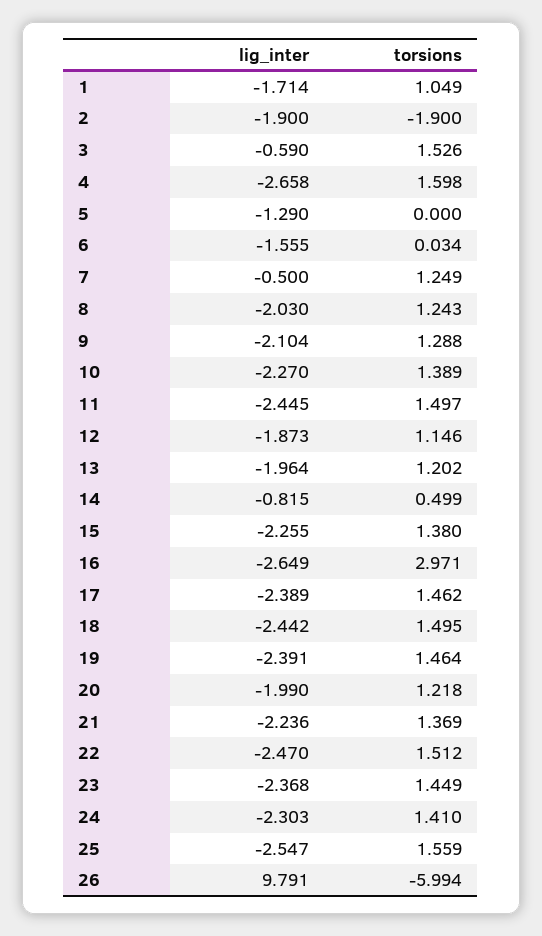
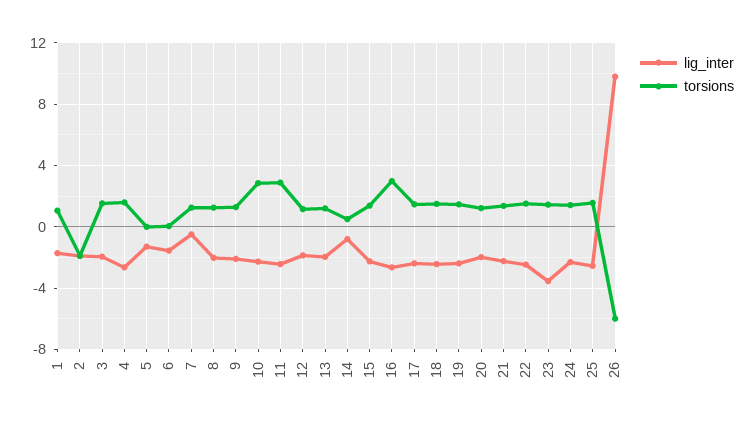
  {
    "lig_inter": {
      "1": -1.714,
      "2": -1.9,
-     "3": -0.59,
+     "3": -2,
      "4": -2.658,
      "5": -1.29,
      "6": -1.555,
      "7": -0.5,
      "8": -2.03,
      "9": -2.104,
      "10": -2.27,
      "11": -2.445,
      "12": -1.873,
      "13": -1.964,
      "14": -0.815,
      "15": -2.255,
      "16": -2.649,
      "17": -2.389,
      "18": -2.442,
      "19": -2.391,
      "20": -1.99,
      "21": -2.236,
      "22": -2.47,
-     "23": -2.368,
+     "23": -3.5,
      "24": -2.303,
      "25": -2.547,
      "26": 9.791
    },
    "torsions": {
      "1": 1.049,
      "2": -1.9,
      "3": 1.526,
      "4": 1.598,
      "5": 0,
      "6": 0.034,
      "7": 1.249,
      "8": 1.243,
      "9": 1.288,
-     "10": 1.389,
+     "10": 3,
-     "11": 1.497,
+     "11": 3,
      "12": 1.146,
      "13": 1.202,
      "14": 0.499,
      "15": 1.38,
      "16": 2.971,
      "17": 1.462,
      "18": 1.495,
      "19": 1.464,
      "20": 1.218,
      "21": 1.369,
      "22": 1.512,
      "23": 1.449,
      "24": 1.41,
      "25": 1.559,
      "26": -5.994
    }
  }

